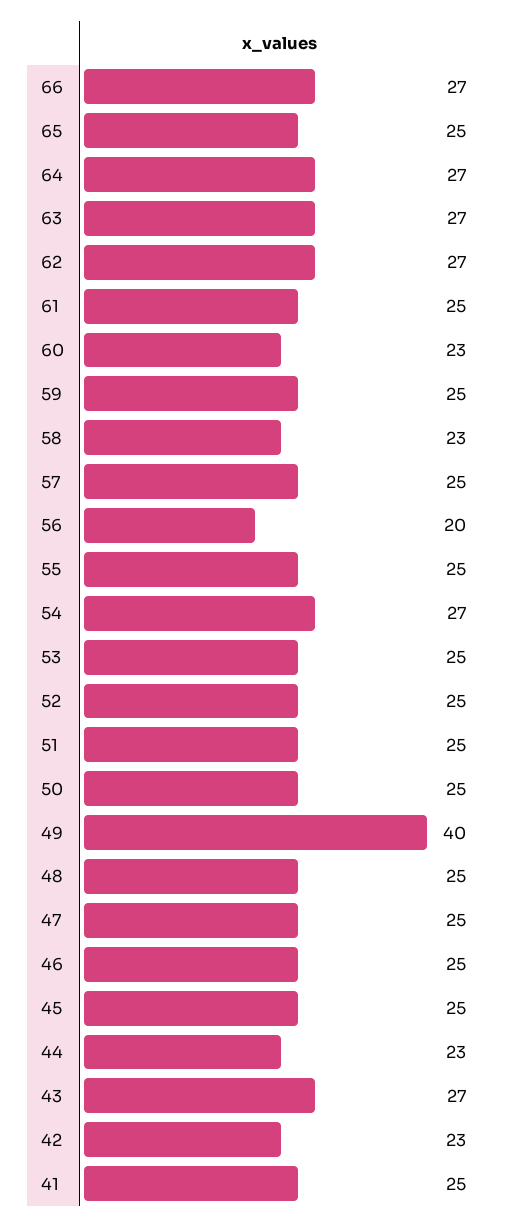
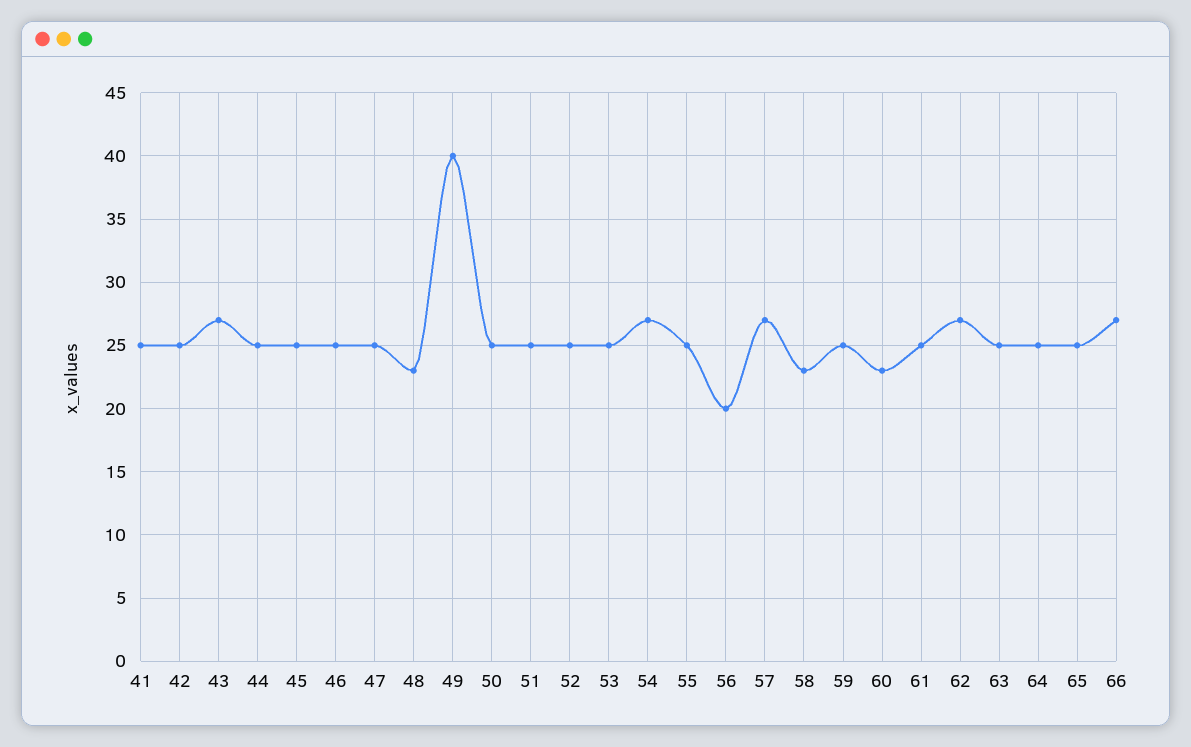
  {
    "66": 27,
    "65": 25,
-   "64": 27,
+   "64": 25,
-   "63": 27,
+   "63": 25,
    "62": 27,
    "61": 25,
    "60": 23,
    "59": 25,
    "58": 23,
-   "57": 25,
+   "57": 27,
    "56": 20,
    "55": 25,
    "54": 27,
    "53": 25,
    "52": 25,
    "51": 25,
    "50": 25,
    "49": 40,
-   "48": 25,
+   "48": 23,
    "47": 25,
    "46": 25,
    "45": 25,
-   "44": 23,
+   "44": 25,
    "43": 27,
-   "42": 23,
+   "42": 25,
    "41": 25
  }

